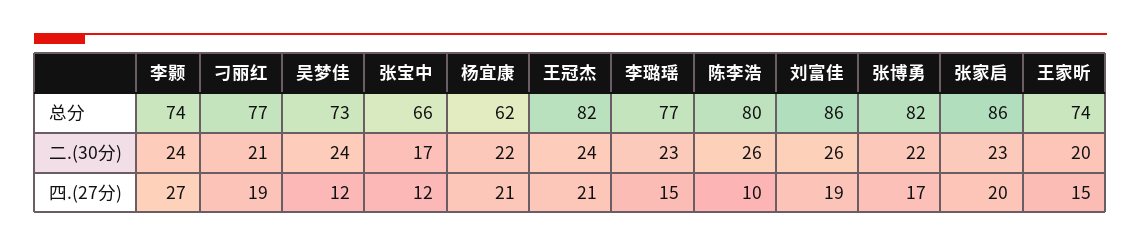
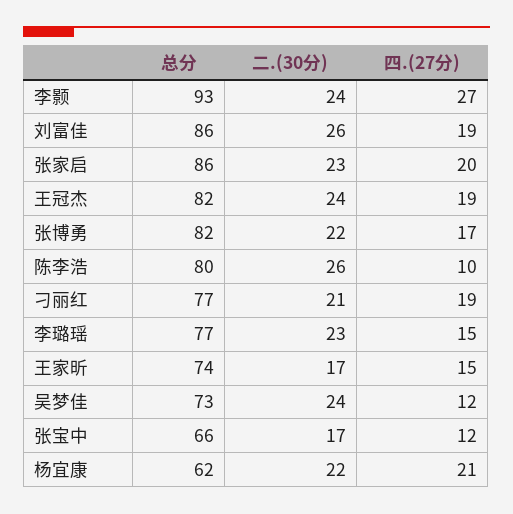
  {
    "李颢": {
-     "总分": 74,
+     "总分": 93,
      "二.(30分)": 24,
      "四.(27分)": 27
    },
    "刁丽红": {
      "总分": 77,
      "二.(30分)": 21,
      "四.(27分)": 19
    },
    "吴梦佳": {
      "总分": 73,
      "二.(30分)": 24,
      "四.(27分)": 12
    },
    "张宝中": {
      "总分": 66,
      "二.(30分)": 17,
      "四.(27分)": 12
    },
    "杨宜康": {
      "总分": 62,
      "二.(30分)": 22,
      "四.(27分)": 21
    },
    "王冠杰": {
      "总分": 82,
      "二.(30分)": 24,
-     "四.(27分)": 21
+     "四.(27分)": 19
    },
    "李璐瑶": {
      "总分": 77,
      "二.(30分)": 23,
      "四.(27分)": 15
    },
    "陈李浩": {
      "总分": 80,
      "二.(30分)": 26,
      "四.(27分)": 10
    },
    "刘富佳": {
      "总分": 86,
      "二.(30分)": 26,
      "四.(27分)": 19
    },
    "张博勇": {
      "总分": 82,
      "二.(30分)": 22,
      "四.(27分)": 17
    },
    "张家启": {
      "总分": 86,
      "二.(30分)": 23,
      "四.(27分)": 20
    },
    "王家昕": {
      "总分": 74,
-     "二.(30分)": 20,
+     "二.(30分)": 17,
      "四.(27分)": 15
    }
  }

